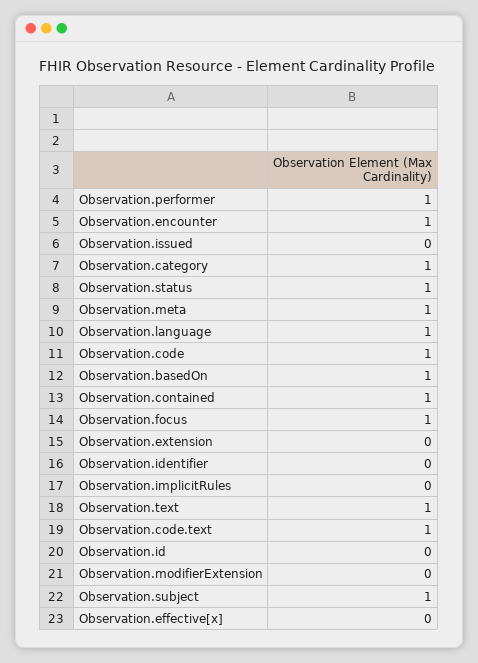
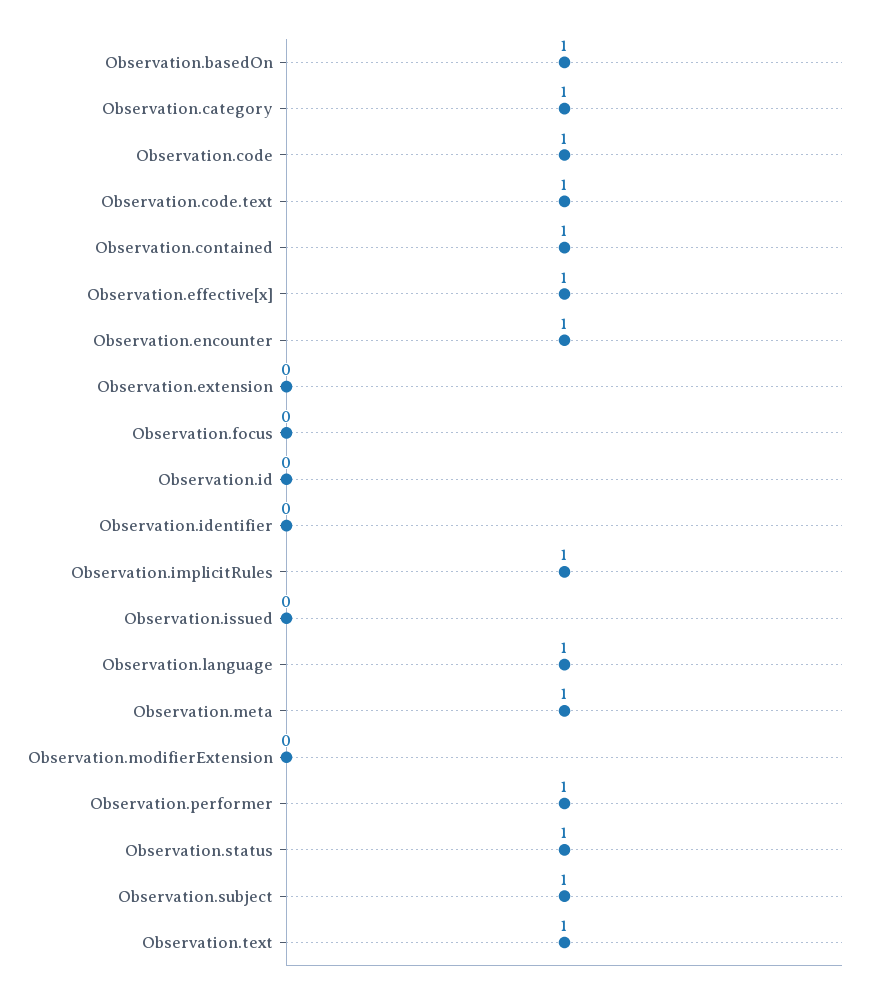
  {
    "Observation.performer": 1,
    "Observation.encounter": 1,
    "Observation.issued": 0,
    "Observation.category": 1,
    "Observation.status": 1,
    "Observation.meta": 1,
    "Observation.language": 1,
    "Observation.code": 1,
    "Observation.basedOn": 1,
    "Observation.contained": 1,
-   "Observation.focus": 1,
+   "Observation.focus": 0,
    "Observation.extension": 0,
    "Observation.identifier": 0,
-   "Observation.implicitRules": 0,
+   "Observation.implicitRules": 1,
    "Observation.text": 1,
    "Observation.code.text": 1,
    "Observation.id": 0,
    "Observation.modifierExtension": 0,
    "Observation.subject": 1,
-   "Observation.effective[x]": 0
+   "Observation.effective[x]": 1
  }

